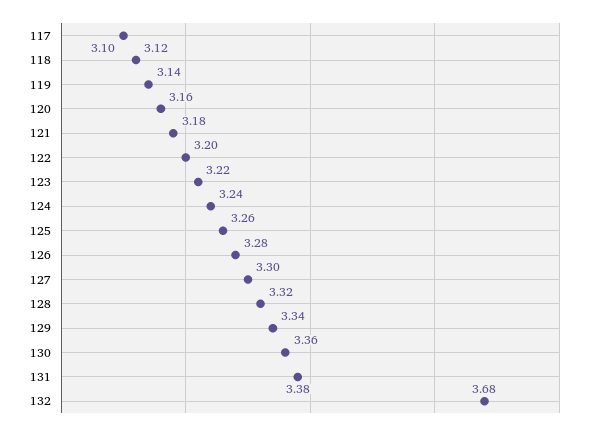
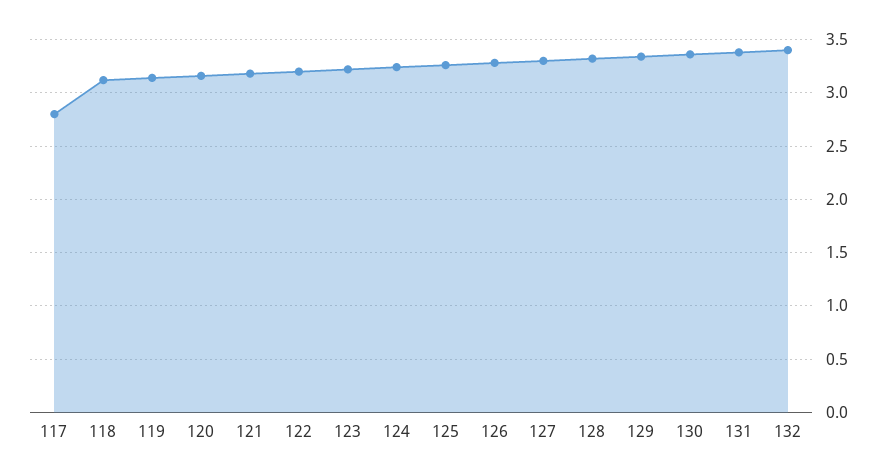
  {
-   "117": 3.1,
+   "117": 2.8,
    "118": 3.12,
    "119": 3.14,
    "120": 3.16,
    "121": 3.18,
    "122": 3.2,
    "123": 3.22,
    "124": 3.24,
    "125": 3.26,
    "126": 3.28,
    "127": 3.3,
    "128": 3.32,
    "129": 3.34,
    "130": 3.36,
    "131": 3.38,
-   "132": 3.68
+   "132": 3.4
  }

